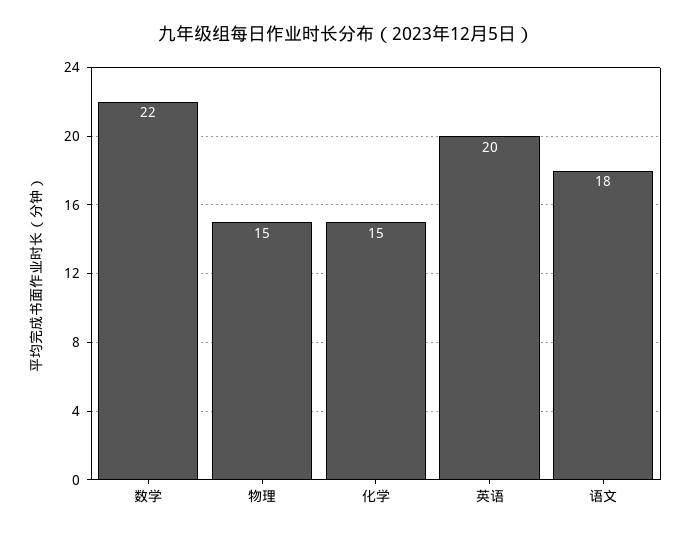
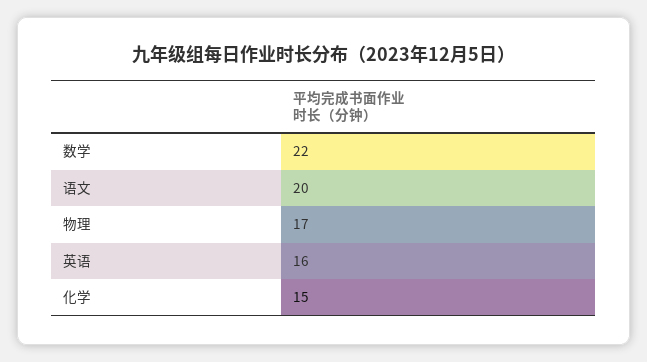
  {
    "数学": 22,
-   "物理": 15,
+   "物理": 17,
    "化学": 15,
-   "英语": 20,
+   "英语": 16,
-   "语文": 18
+   "语文": 20
  }

